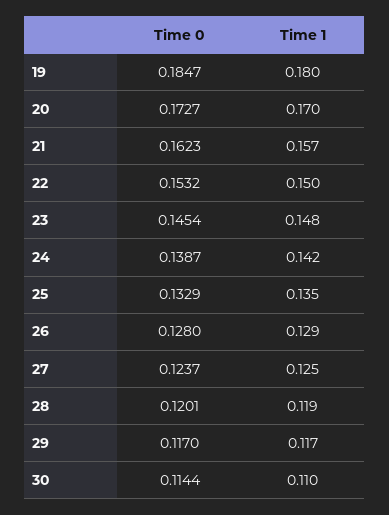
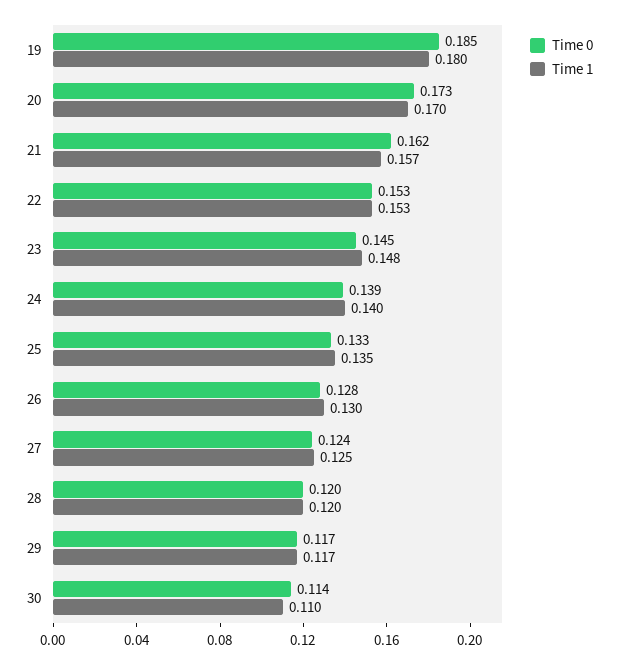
  {
    "Time 0": {
      "19": 0.1847,
      "20": 0.1727,
      "21": 0.1623,
      "22": 0.1532,
      "23": 0.1454,
      "24": 0.1387,
      "25": 0.1329,
      "26": 0.128,
      "27": 0.1237,
      "28": 0.1201,
      "29": 0.117,
      "30": 0.1144
    },
    "Time 1": {
      "19": 0.18,
      "20": 0.17,
      "21": 0.157,
-     "22": 0.15,
+     "22": 0.153,
      "23": 0.148,
-     "24": 0.142,
+     "24": 0.14,
      "25": 0.135,
-     "26": 0.129,
+     "26": 0.13,
      "27": 0.125,
-     "28": 0.119,
+     "28": 0.12,
      "29": 0.117,
      "30": 0.11
    }
  }

